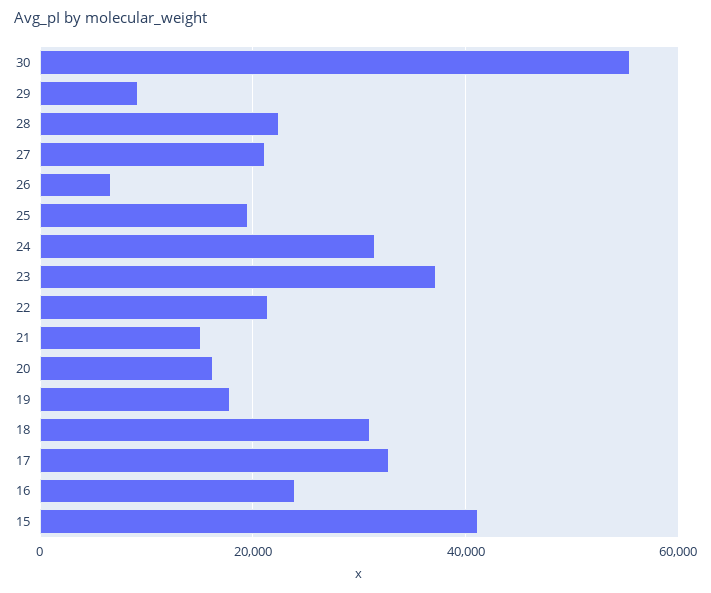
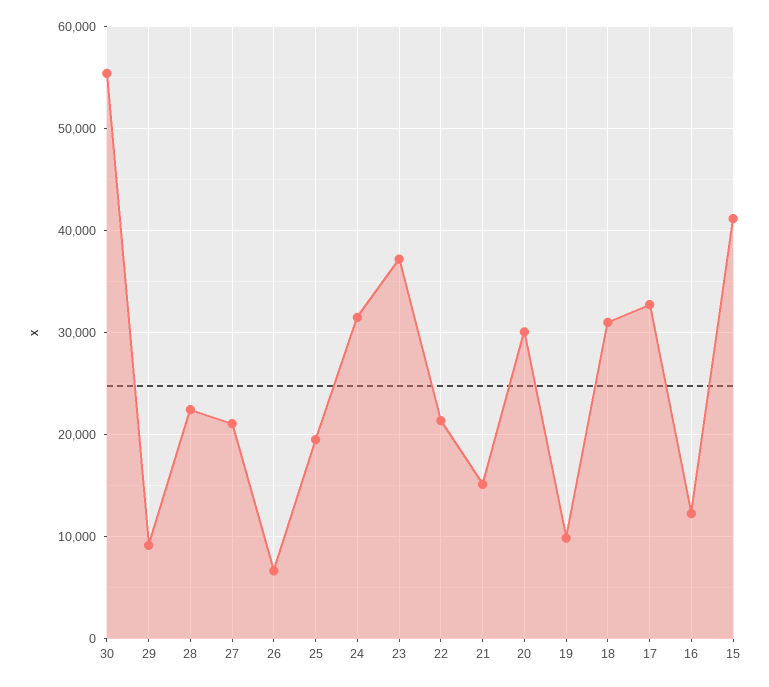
  {
    "30": 55000,
    "29": 9000,
    "28": 22000,
    "27": 21000,
    "26": 7000,
    "25": 20000,
    "24": 32000,
    "23": 37000,
    "22": 21000,
    "21": 15000,
-   "20": 16000,
+   "20": 30000,
-   "19": 18000,
+   "19": 10000,
    "18": 31000,
    "17": 33000,
-   "16": 24000,
+   "16": 12000,
    "15": 41000
  }

